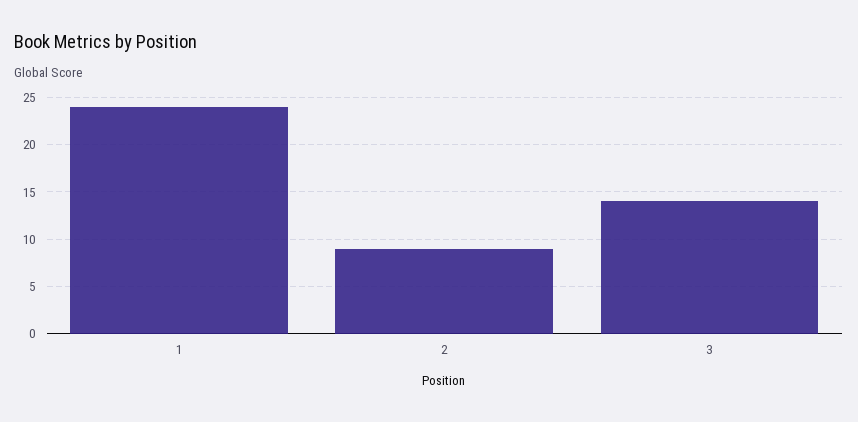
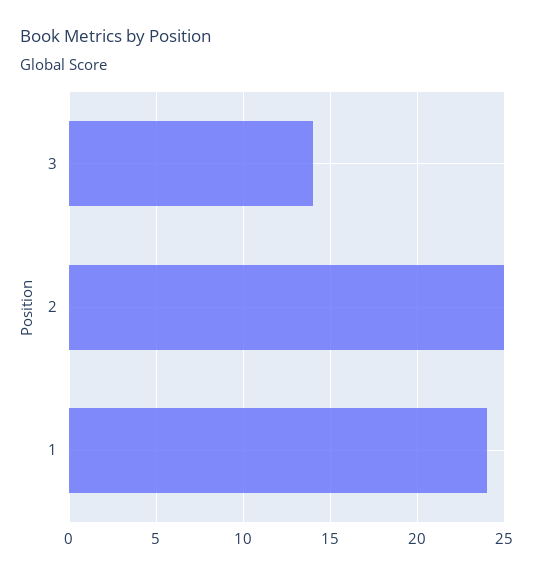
  {
    "1": 24,
-   "2": 9,
+   "2": 25,
    "3": 14
  }

